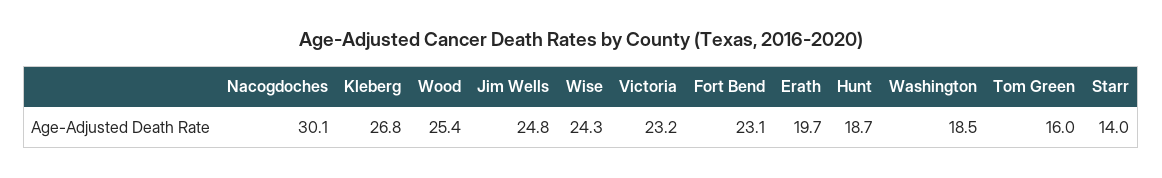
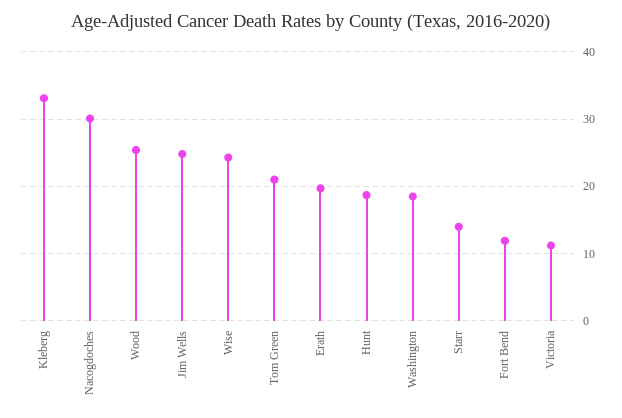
  {
    "Nacogdoches": 30.1,
-   "Kleberg": 26.8,
+   "Kleberg": 33,
    "Wood": 25.4,
    "Jim Wells": 24.8,
    "Wise": 24.3,
-   "Victoria": 23.2,
+   "Victoria": 11,
-   "Fort Bend": 23.1,
+   "Fort Bend": 12,
    "Erath": 19.7,
    "Hunt": 18.7,
    "Washington": 18.5,
-   "Tom Green": 16,
+   "Tom Green": 21,
    "Starr": 14
  }

